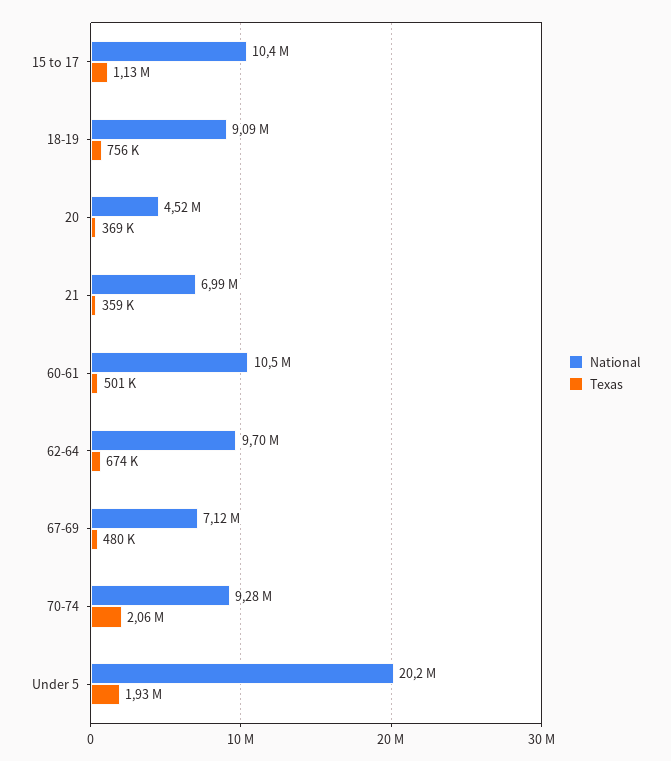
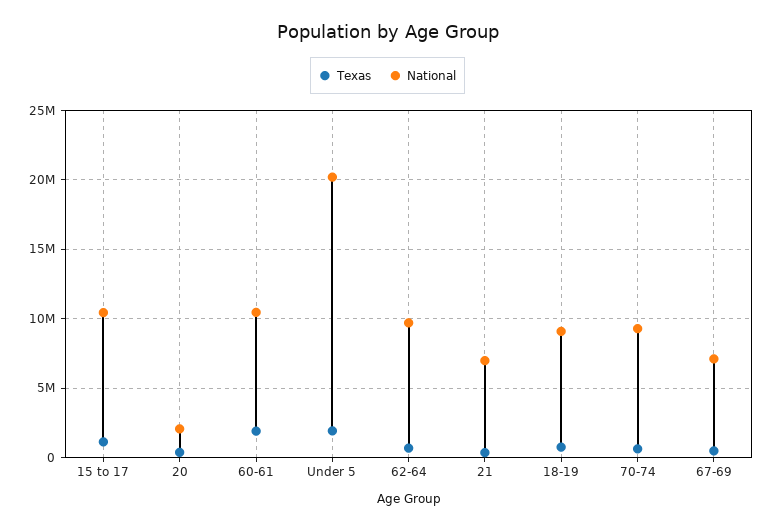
  {
    "National": {
      "15 to 17": 10400000,
      "18-19": 9090000,
-     "20": 4520000,
+     "20": 2000000,
      "21": 6990000,
      "60-61": 10500000,
      "62-64": 9700000,
      "67-69": 7120000,
      "70-74": 9280000,
      "Under 5": 20200000
    },
    "Texas": {
      "15 to 17": 1130000,
      "18-19": 756000,
      "20": 369000,
      "21": 359000,
-     "60-61": 501000,
+     "60-61": 2000000,
      "62-64": 674000,
      "67-69": 480000,
-     "70-74": 2060000,
+     "70-74": 500000,
      "Under 5": 1930000
    }
  }

